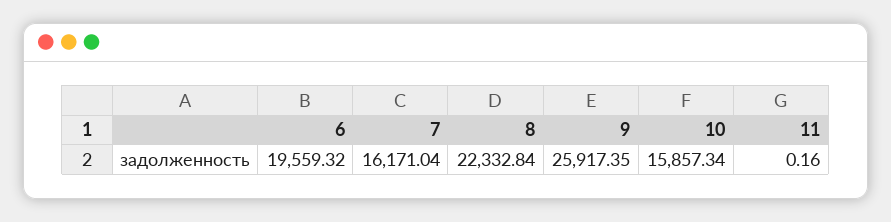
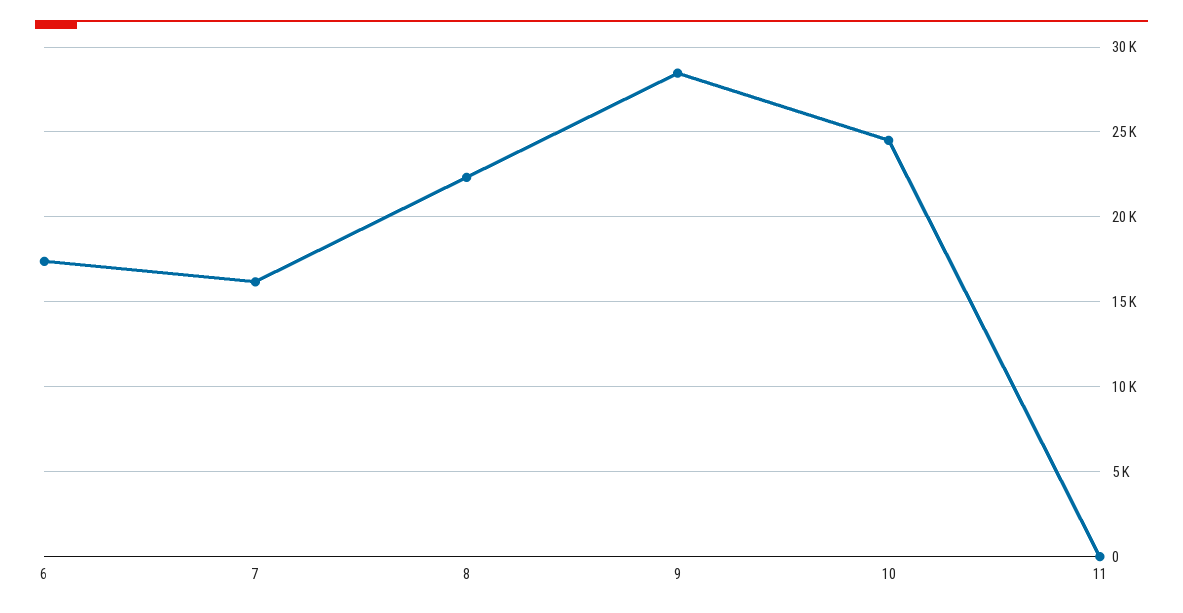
  {
-   "6": 19559.32,
+   "6": 17500,
    "7": 16171.04,
    "8": 22332.84,
-   "9": 25917.35,
+   "9": 28500,
-   "10": 15857.34,
+   "10": 24500,
    "11": 0.16
  }

